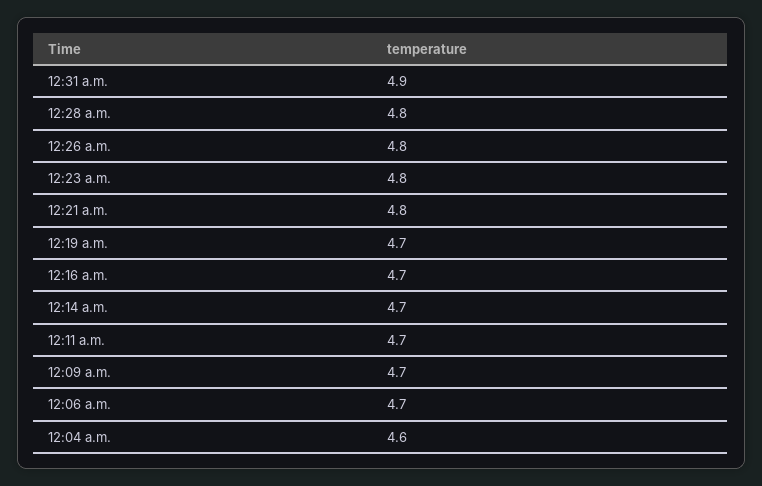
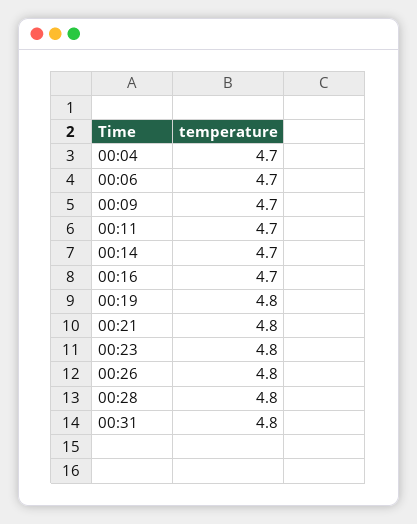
  {
-   "12:31 a.m.": 4.9,
+   "12:31 a.m.": 4.8,
    "12:28 a.m.": 4.8,
    "12:26 a.m.": 4.8,
    "12:23 a.m.": 4.8,
    "12:21 a.m.": 4.8,
-   "12:19 a.m.": 4.7,
+   "12:19 a.m.": 4.8,
    "12:16 a.m.": 4.7,
    "12:14 a.m.": 4.7,
    "12:11 a.m.": 4.7,
    "12:09 a.m.": 4.7,
    "12:06 a.m.": 4.7,
-   "12:04 a.m.": 4.6
+   "12:04 a.m.": 4.7
  }

